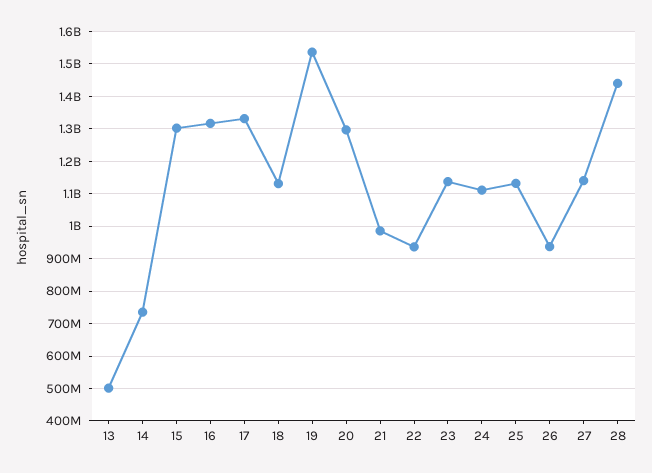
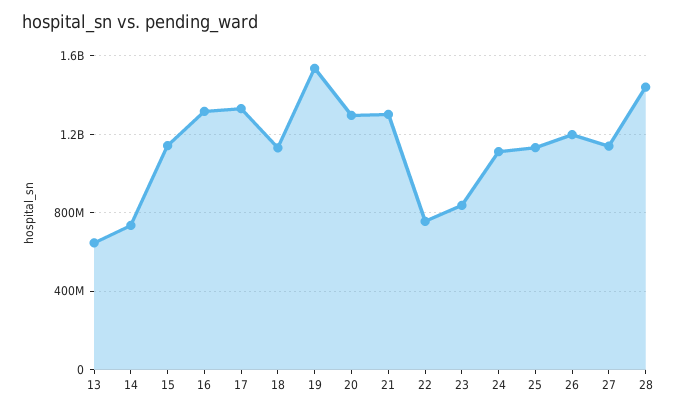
  {
-   "13": 500000000,
+   "13": 650000000,
    "14": 740000000,
-   "15": 1300000000,
+   "15": 1150000000,
    "16": 1320000000,
    "17": 1340000000,
    "18": 1140000000,
    "19": 1540000000,
    "20": 1300000000,
-   "21": 980000000,
+   "21": 1300000000,
-   "22": 940000000,
+   "22": 750000000,
-   "23": 1140000000,
+   "23": 850000000,
    "24": 1120000000,
    "25": 1140000000,
-   "26": 940000000,
+   "26": 1200000000,
    "27": 1140000000,
    "28": 1440000000
  }

